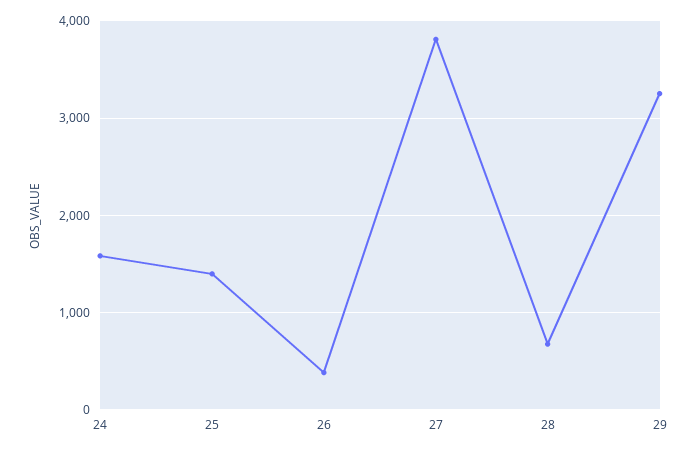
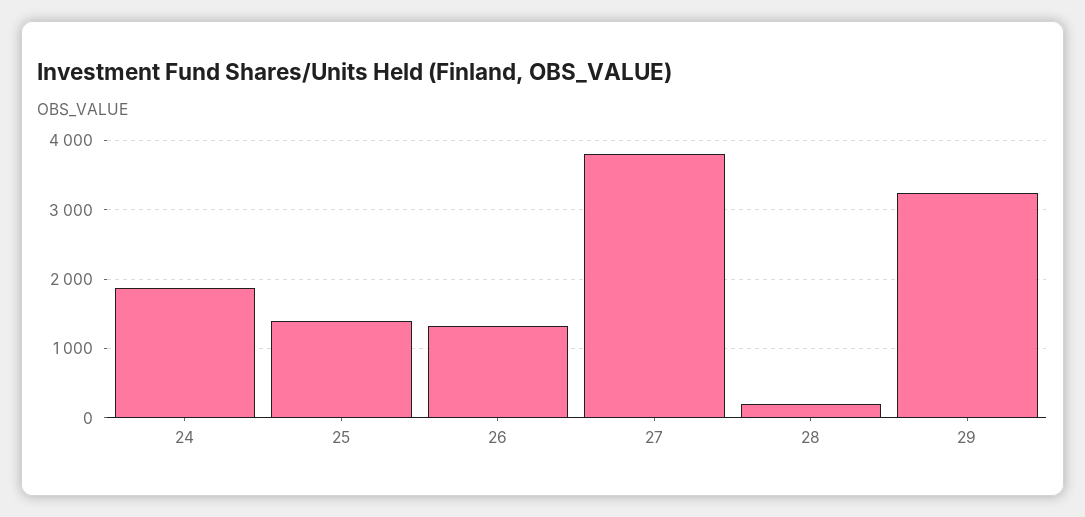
  {
-   "24": 1600,
+   "24": 1900,
    "25": 1400,
-   "26": 400,
+   "26": 1300,
    "27": 3800,
-   "28": 700,
+   "28": 200,
    "29": 3300
  }

